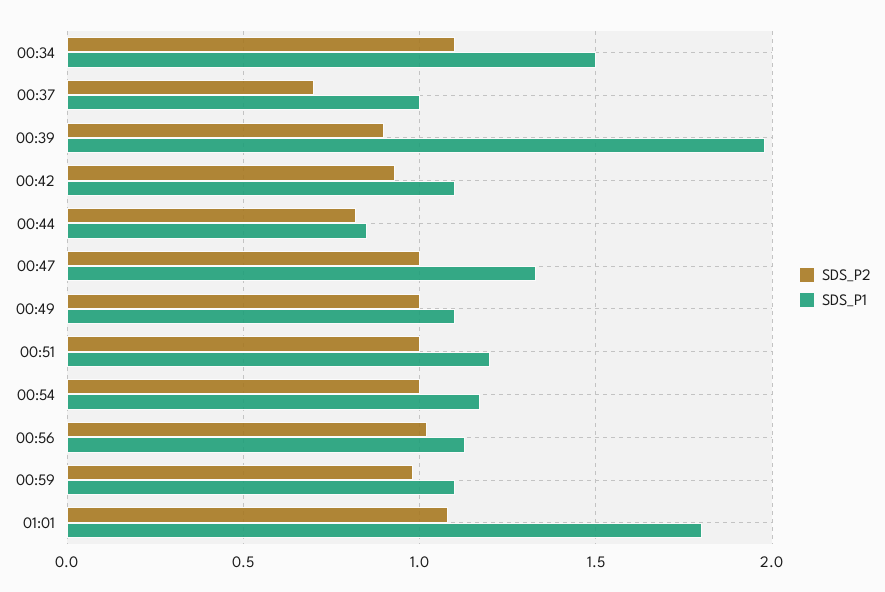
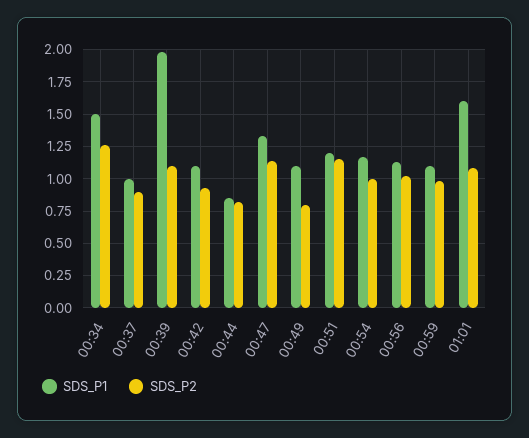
  {
    "SDS_P2": {
-     "00:34": 1.1,
+     "00:34": 1.25,
-     "00:37": 0.7,
+     "00:37": 0.9,
-     "00:39": 0.9,
+     "00:39": 1.1,
      "00:42": 0.95,
      "00:44": 0.8,
-     "00:47": 1,
+     "00:47": 1.15,
-     "00:49": 1,
+     "00:49": 0.8,
-     "00:51": 1,
+     "00:51": 1.15,
      "00:54": 1,
      "00:56": 1,
      "00:59": 1,
      "01:01": 1.1
    },
    "SDS_P1": {
      "00:34": 1.5,
      "00:37": 1,
      "00:39": 2,
      "00:42": 1.1,
      "00:44": 0.85,
      "00:47": 1.35,
      "00:49": 1.1,
      "00:51": 1.2,
      "00:54": 1.15,
      "00:56": 1.15,
      "00:59": 1.1,
-     "01:01": 1.8
+     "01:01": 1.6
    }
  }

